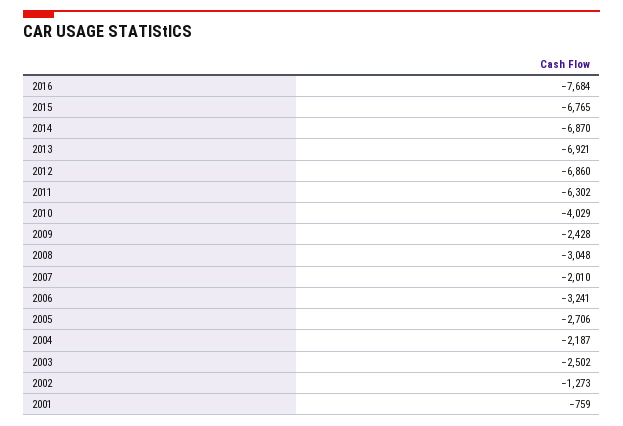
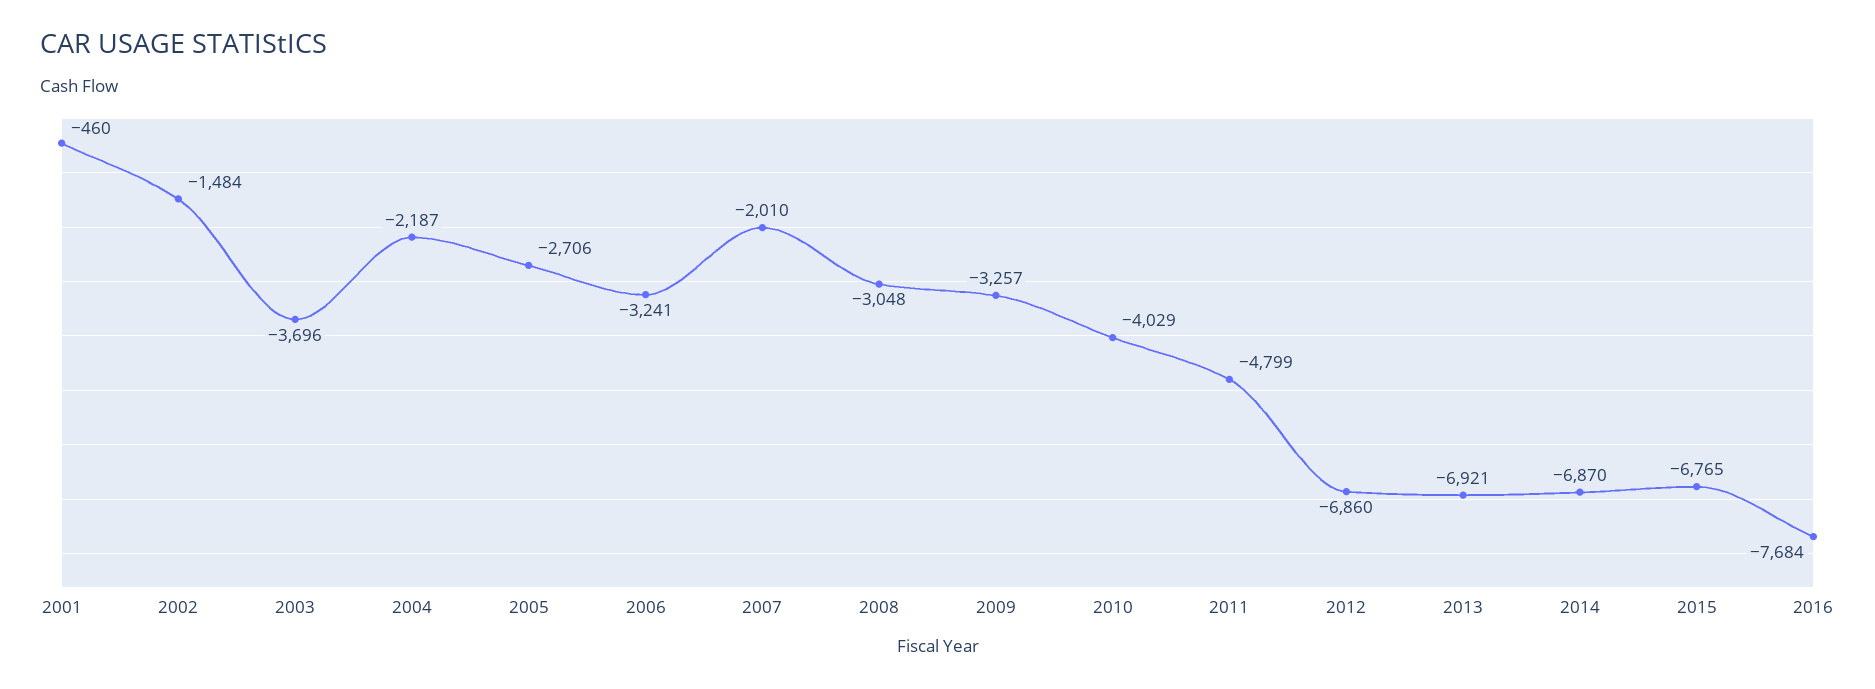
  {
    "2016": -7684,
    "2015": -6765,
    "2014": -6870,
    "2013": -6921,
    "2012": -6860,
-   "2011": -6302,
+   "2011": -4799,
    "2010": -4029,
-   "2009": -2428,
+   "2009": -3257,
    "2008": -3048,
    "2007": -2010,
    "2006": -3241,
    "2005": -2706,
    "2004": -2187,
-   "2003": -2502,
+   "2003": -3696,
-   "2002": -1273,
+   "2002": -1484,
-   "2001": -759
+   "2001": -460
  }

